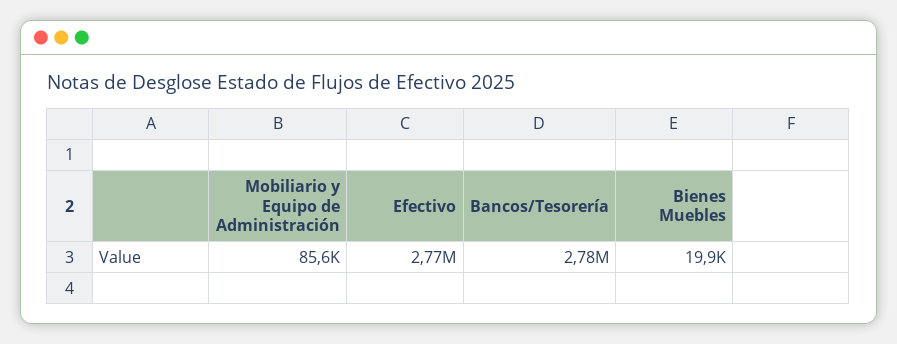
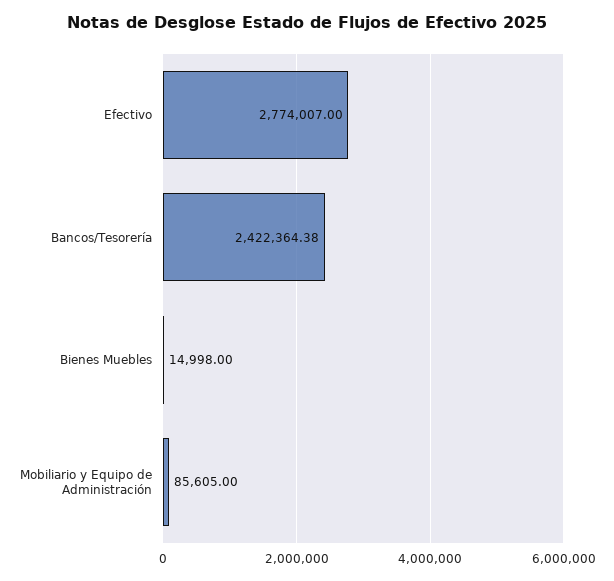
  {
    "Mobiliario y Equipo de Administración": 85605,
    "Efectivo": 2774007,
-   "Bancos/Tesorería": 2780000,
+   "Bancos/Tesorería": 2422364.38,
-   "Bienes Muebles": 19900
+   "Bienes Muebles": 14998
  }

